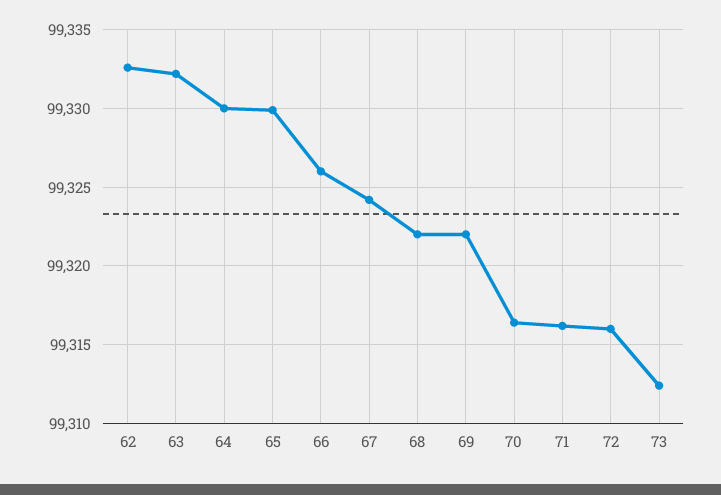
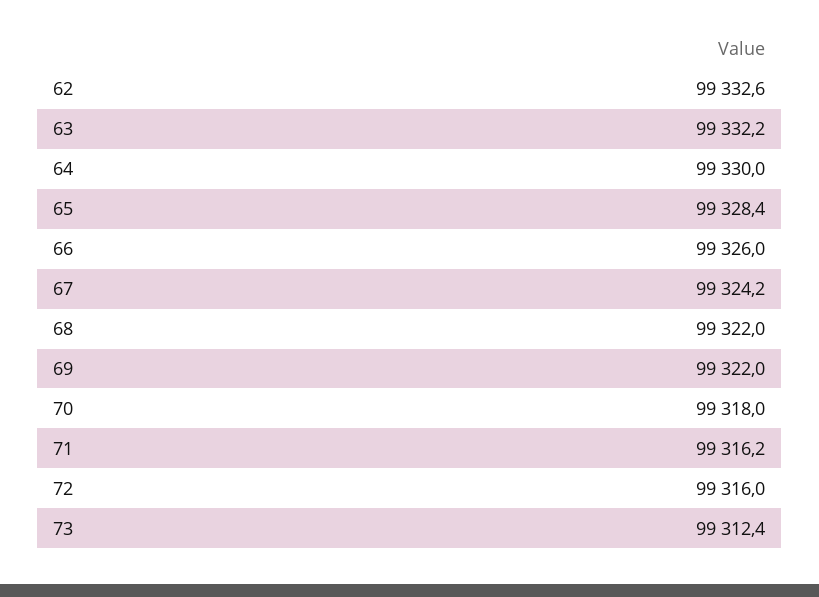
  {
    "62": 99332.6,
    "63": 99332.2,
    "64": 99330,
-   "65": 99330,
+   "65": 99328.4,
    "66": 99326,
    "67": 99324.2,
    "68": 99322,
    "69": 99322,
-   "70": 99316.5,
+   "70": 99318,
    "71": 99316.2,
    "72": 99316,
    "73": 99312.4
  }

